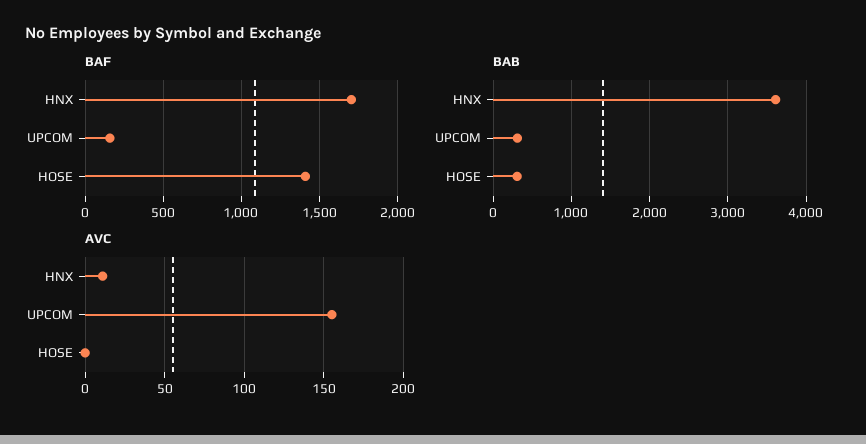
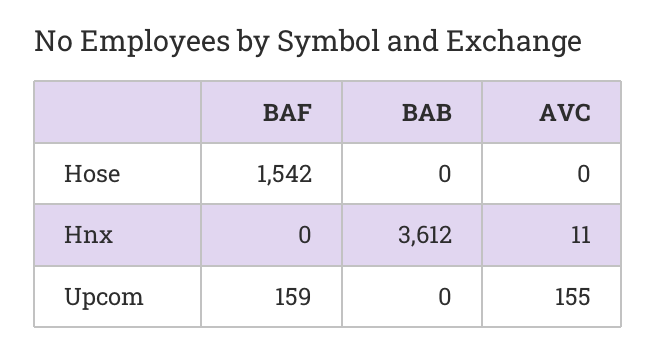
  {
    "BAF": {
-     "HNX": 1700,
+     "HNX": 0,
      "UPCOM": 159,
-     "HOSE": 1400
+     "HOSE": 1542
    },
    "BAB": {
      "HNX": 3612,
-     "UPCOM": 300,
+     "UPCOM": 0,
-     "HOSE": 300
+     "HOSE": 0
    },
    "AVC": {
      "HNX": 11,
      "UPCOM": 155,
      "HOSE": 0
    }
  }

